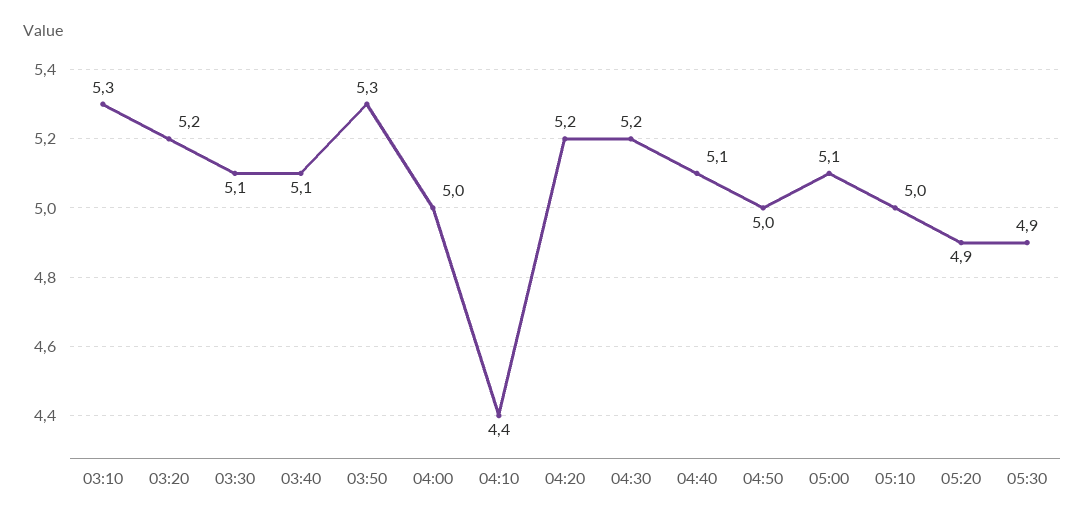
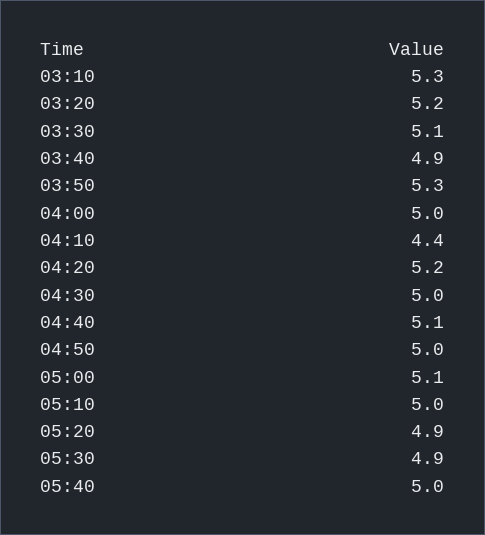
  {
    "03:10": 5.3,
    "03:20": 5.2,
    "03:30": 5.1,
-   "03:40": 5.1,
+   "03:40": 4.9,
    "03:50": 5.3,
    "04:00": 5,
    "04:10": 4.4,
    "04:20": 5.2,
-   "04:30": 5.2,
+   "04:30": 5,
    "04:40": 5.1,
    "04:50": 5,
    "05:00": 5.1,
    "05:10": 5,
    "05:20": 4.9,
-   "05:30": 4.9
+   "05:30": 4.9,
+   "05:40": 5
  }

